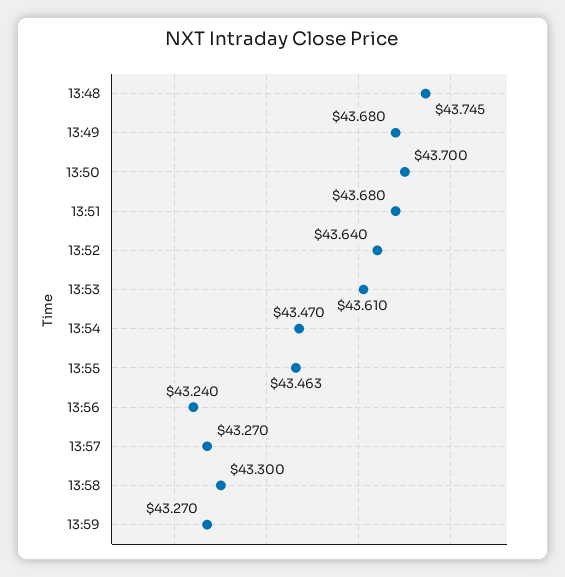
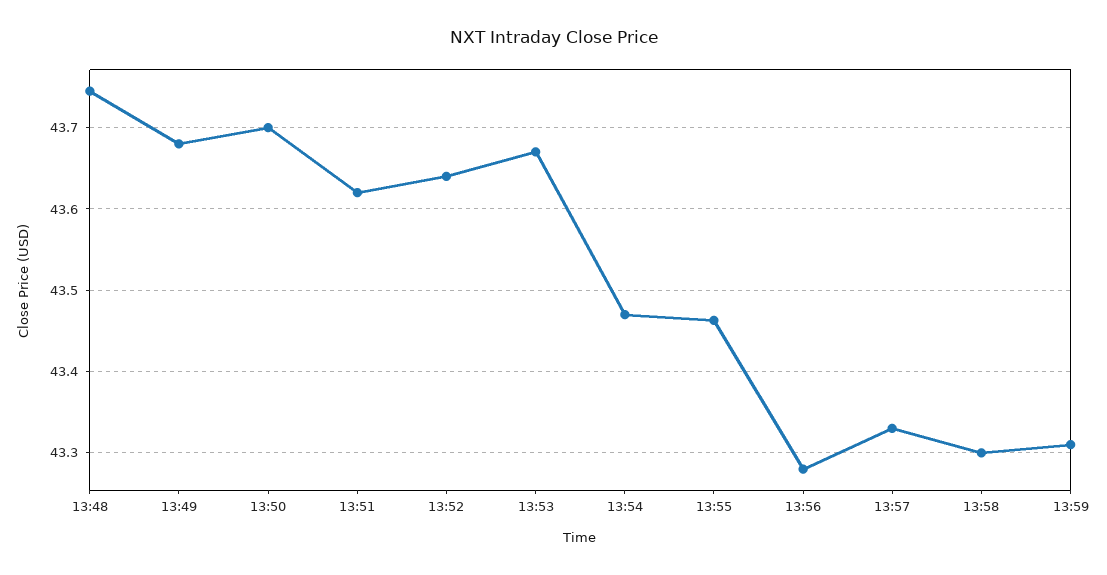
  {
    "13:48": 43.745,
    "13:49": 43.68,
    "13:50": 43.7,
-   "13:51": 43.68,
+   "13:51": 43.62,
    "13:52": 43.64,
-   "13:53": 43.61,
+   "13:53": 43.67,
    "13:54": 43.47,
    "13:55": 43.463,
-   "13:56": 43.24,
+   "13:56": 43.28,
-   "13:57": 43.27,
+   "13:57": 43.33,
    "13:58": 43.3,
-   "13:59": 43.27
+   "13:59": 43.31
  }

